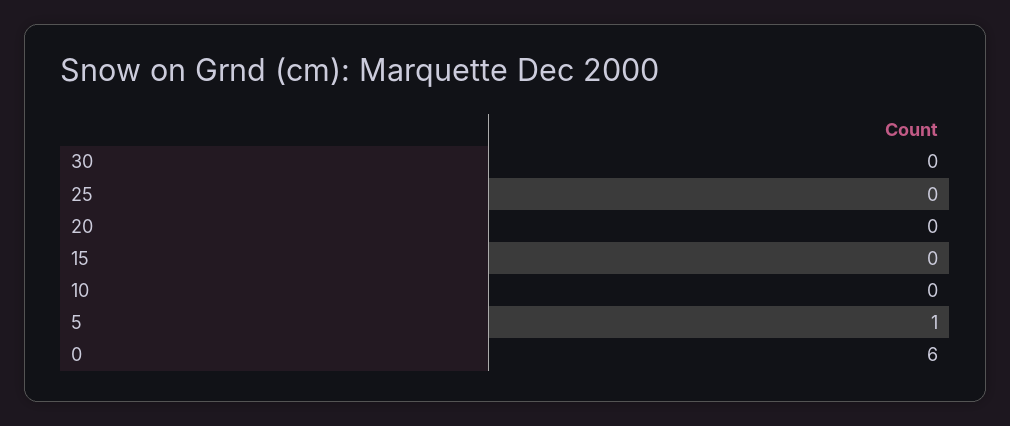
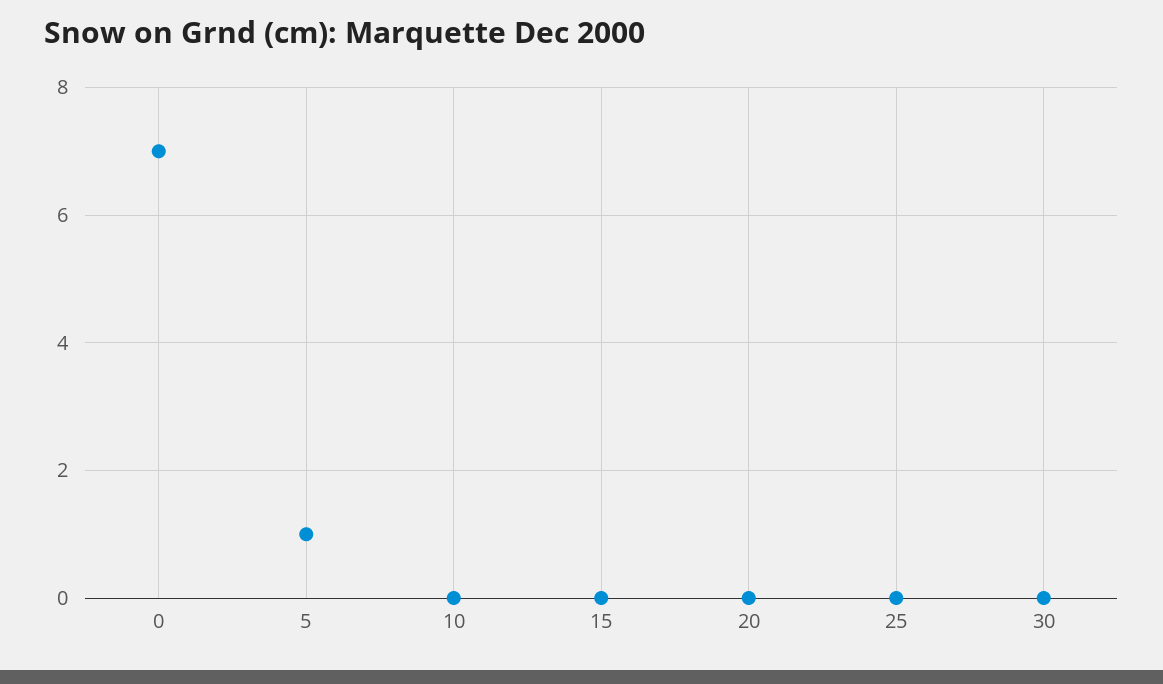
  {
    "30": 0,
    "25": 0,
    "20": 0,
    "15": 0,
    "10": 0,
    "5": 1,
-   "0": 6
+   "0": 7
  }

